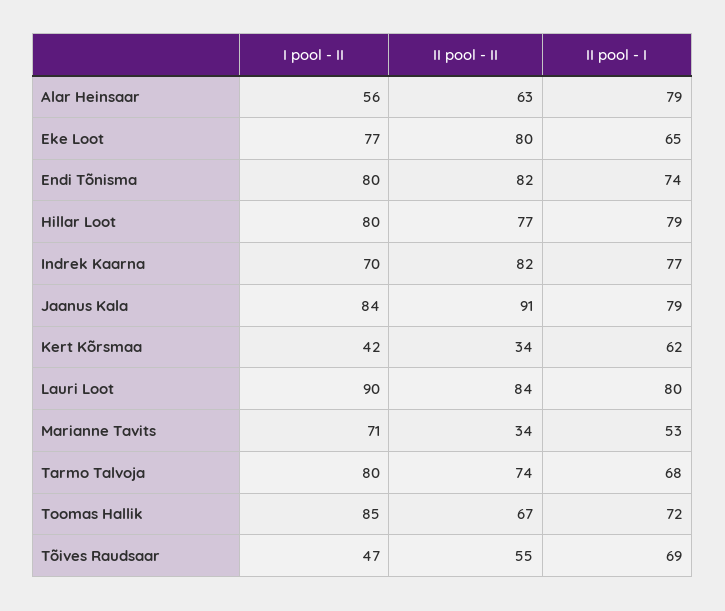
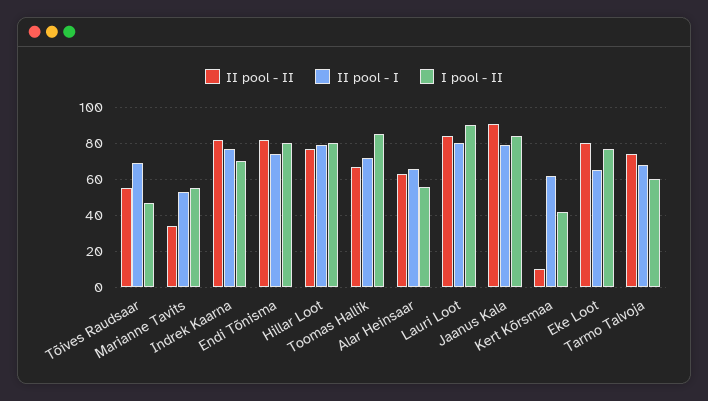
  {
    "I pool - II": {
      "Alar Heinsaar": 56,
      "Eke Loot": 77,
      "Endi Tõnisma": 80,
      "Hillar Loot": 80,
      "Indrek Kaarna": 70,
      "Jaanus Kala": 84,
      "Kert Kõrsmaa": 42,
      "Lauri Loot": 90,
-     "Marianne Tavits": 71,
+     "Marianne Tavits": 55,
-     "Tarmo Talvoja": 80,
+     "Tarmo Talvoja": 60,
      "Toomas Hallik": 85,
      "Tõives Raudsaar": 47
    },
    "II pool - II": {
      "Alar Heinsaar": 63,
      "Eke Loot": 80,
      "Endi Tõnisma": 82,
      "Hillar Loot": 77,
      "Indrek Kaarna": 82,
      "Jaanus Kala": 91,
-     "Kert Kõrsmaa": 34,
+     "Kert Kõrsmaa": 10,
      "Lauri Loot": 84,
      "Marianne Tavits": 34,
      "Tarmo Talvoja": 74,
      "Toomas Hallik": 67,
      "Tõives Raudsaar": 55
    },
    "II pool - I": {
-     "Alar Heinsaar": 79,
+     "Alar Heinsaar": 65,
      "Eke Loot": 65,
      "Endi Tõnisma": 74,
      "Hillar Loot": 79,
      "Indrek Kaarna": 77,
      "Jaanus Kala": 79,
      "Kert Kõrsmaa": 62,
      "Lauri Loot": 80,
      "Marianne Tavits": 53,
      "Tarmo Talvoja": 68,
      "Toomas Hallik": 72,
      "Tõives Raudsaar": 69
    }
  }

